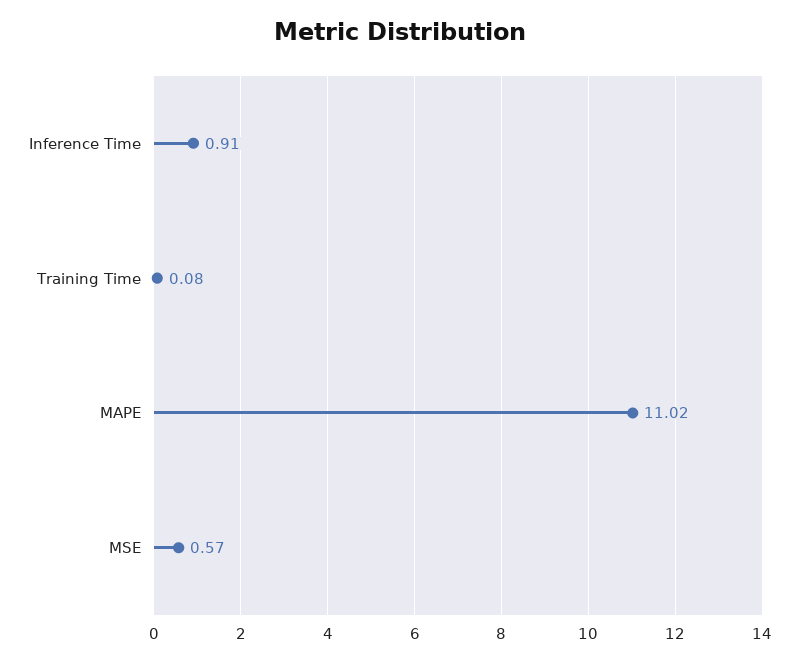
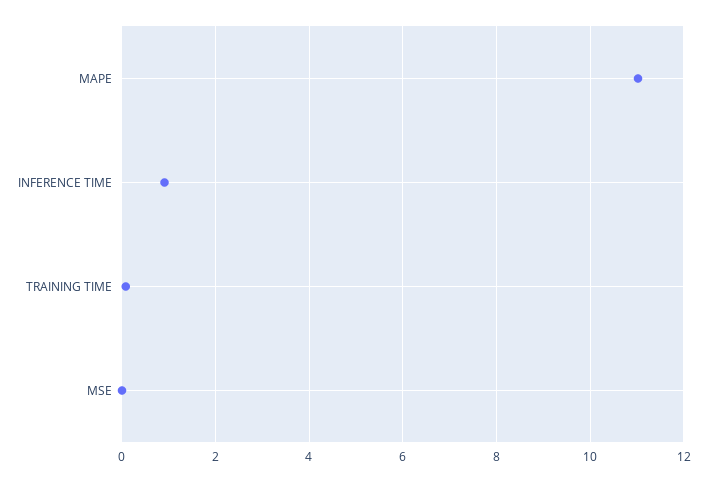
  {
    "Inference Time": 0.91,
    "Training Time": 0.08,
    "MAPE": 11.02,
-   "MSE": 0.57
+   "MSE": 0
  }

